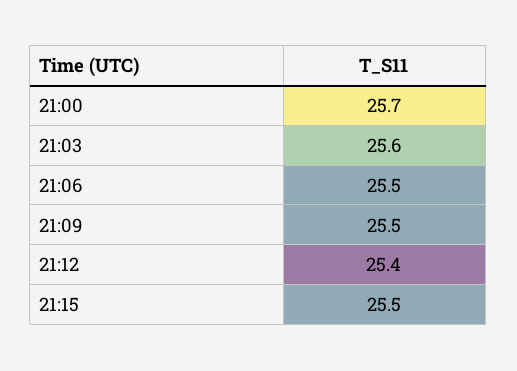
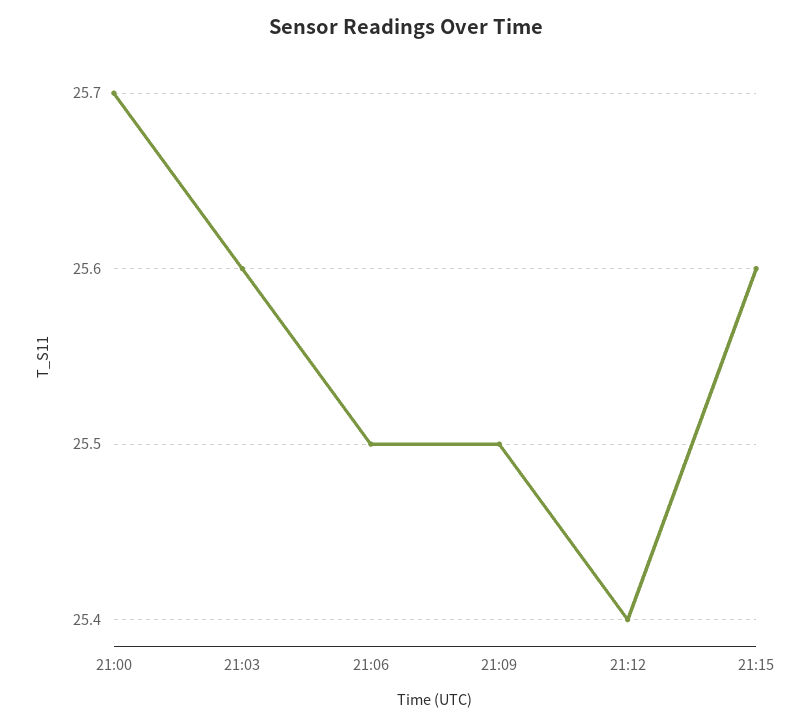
  {
    "21:00": 25.7,
    "21:03": 25.6,
    "21:06": 25.5,
    "21:09": 25.5,
    "21:12": 25.4,
-   "21:15": 25.5
+   "21:15": 25.6
  }

